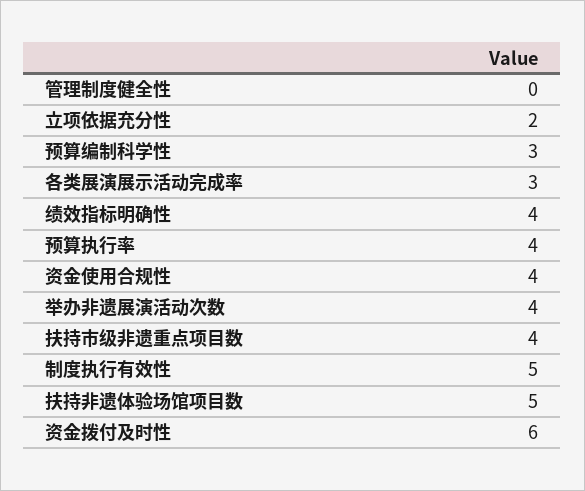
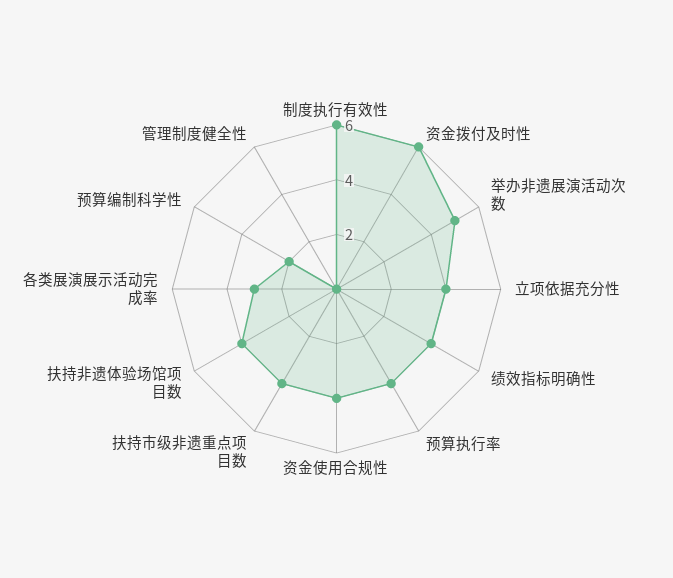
  {
    "管理制度健全性": 0,
-   "立项依据充分性": 2,
+   "立项依据充分性": 4,
-   "预算编制科学性": 3,
+   "预算编制科学性": 2,
    "各类展演展示活动完成率": 3,
    "绩效指标明确性": 4,
    "预算执行率": 4,
    "资金使用合规性": 4,
-   "举办非遗展演活动次数": 4,
+   "举办非遗展演活动次数": 5,
    "扶持市级非遗重点项目数": 4,
-   "制度执行有效性": 5,
+   "制度执行有效性": 6,
-   "扶持非遗体验场馆项目数": 5,
+   "扶持非遗体验场馆项目数": 4,
    "资金拨付及时性": 6
  }

